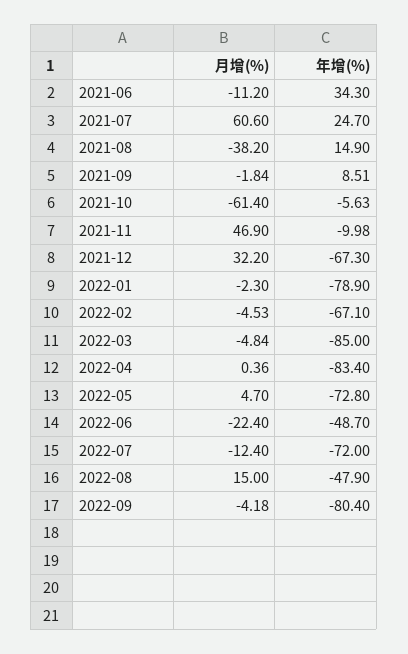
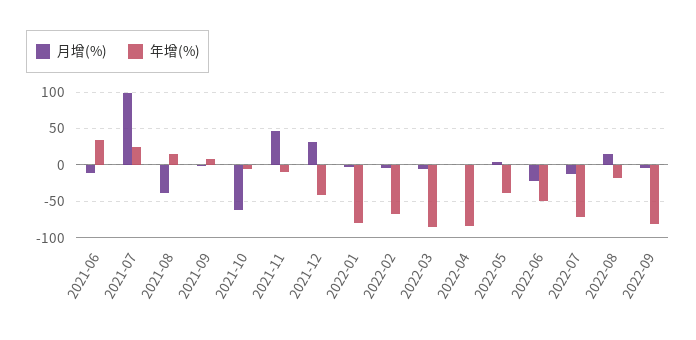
  {
    "月增(%)": {
      "2021-06": -11.2,
-     "2021-07": 60.6,
+     "2021-07": 100,
      "2021-08": -38.2,
      "2021-09": -1.84,
      "2021-10": -61.4,
      "2021-11": 46.9,
      "2021-12": 32.2,
      "2022-01": -2.3,
      "2022-02": -4.53,
      "2022-03": -4.84,
      "2022-04": 0.36,
      "2022-05": 4.7,
      "2022-06": -22.4,
      "2022-07": -12.4,
      "2022-08": 15,
      "2022-09": -4.18
    },
    "年增(%)": {
      "2021-06": 34.3,
      "2021-07": 24.7,
      "2021-08": 14.9,
      "2021-09": 8.51,
      "2021-10": -5.63,
      "2021-11": -9.98,
-     "2021-12": -67.3,
+     "2021-12": -40,
      "2022-01": -78.9,
      "2022-02": -67.1,
      "2022-03": -85,
      "2022-04": -83.4,
-     "2022-05": -72.8,
+     "2022-05": -40,
      "2022-06": -48.7,
      "2022-07": -72,
-     "2022-08": -47.9,
+     "2022-08": -20,
      "2022-09": -80.4
    }
  }

